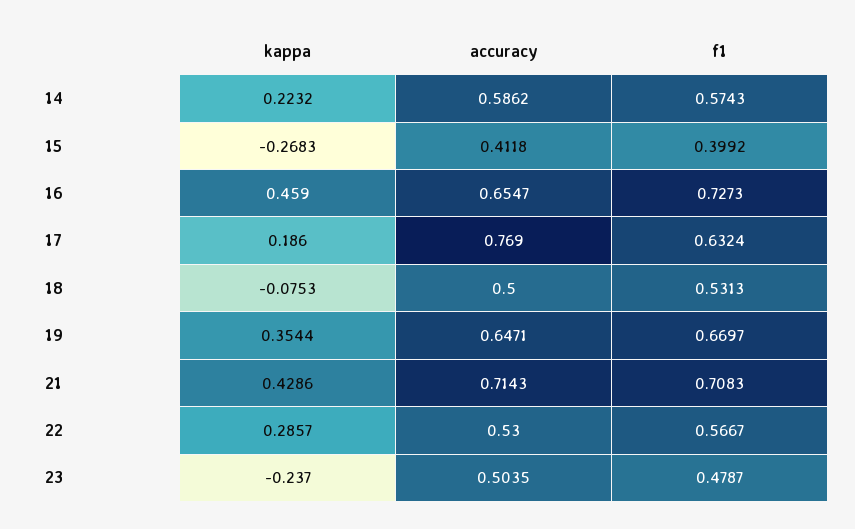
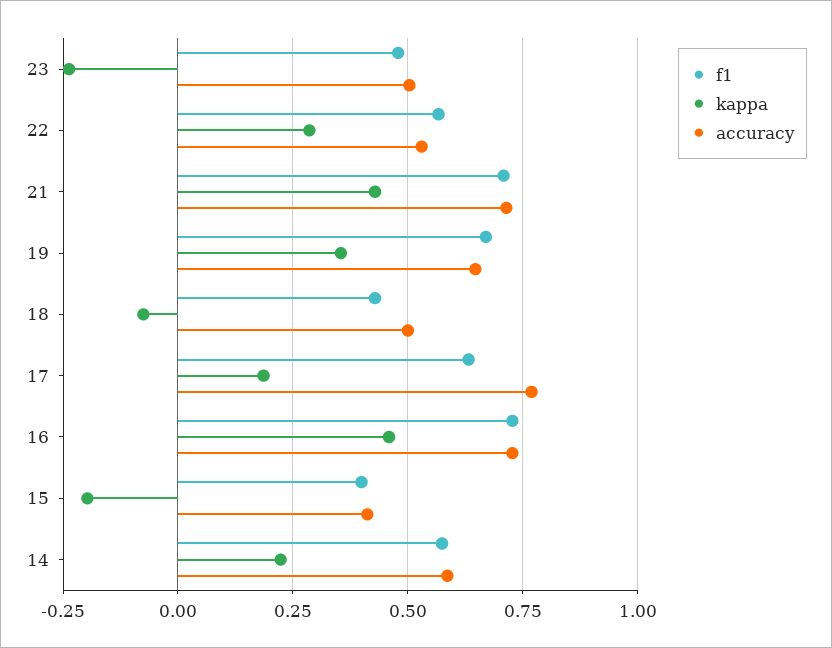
  {
    "kappa": {
      "14": 0.2232,
-     "15": -0.2683,
+     "15": -0.2,
      "16": 0.459,
      "17": 0.186,
      "18": -0.0753,
      "19": 0.3544,
      "21": 0.4286,
      "22": 0.2857,
      "23": -0.237
    },
    "accuracy": {
      "14": 0.5862,
      "15": 0.4118,
-     "16": 0.6547,
+     "16": 0.725,
      "17": 0.769,
      "18": 0.5,
      "19": 0.6471,
      "21": 0.7143,
      "22": 0.53,
      "23": 0.5035
    },
    "f1": {
      "14": 0.5743,
      "15": 0.3992,
      "16": 0.7273,
      "17": 0.6324,
-     "18": 0.5313,
+     "18": 0.425,
      "19": 0.6697,
      "21": 0.7083,
      "22": 0.5667,
      "23": 0.4787
    }
  }

